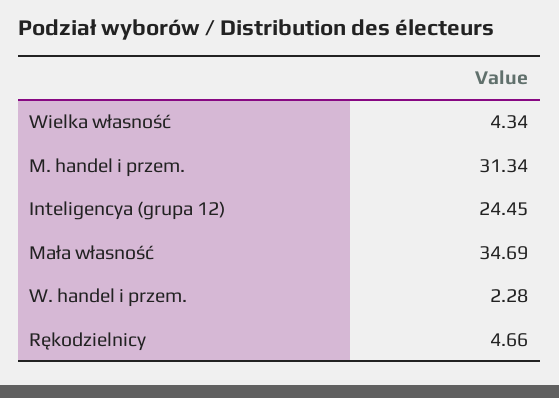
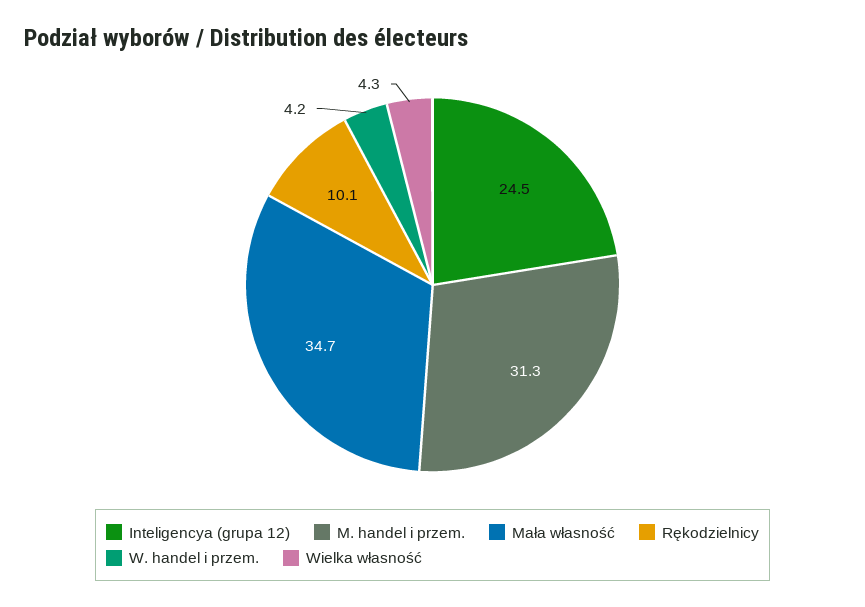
  {
    "Wielka własność": 4.34,
    "M. handel i przem.": 31.34,
    "Inteligencya (grupa 12)": 24.45,
    "Mała własność": 34.69,
-   "W. handel i przem.": 2.28,
+   "W. handel i przem.": 4.2,
-   "Rękodzielnicy": 4.66
+   "Rękodzielnicy": 10.1
  }

